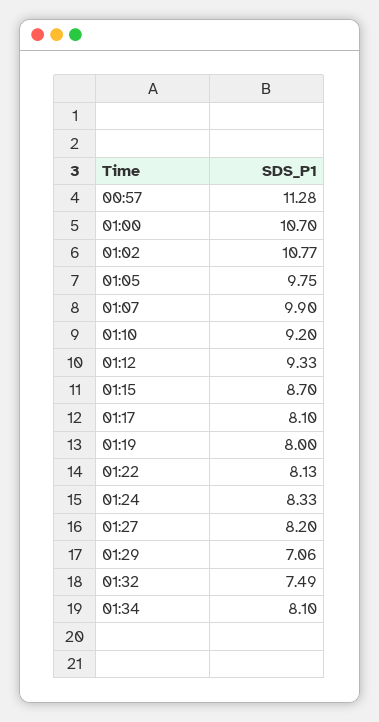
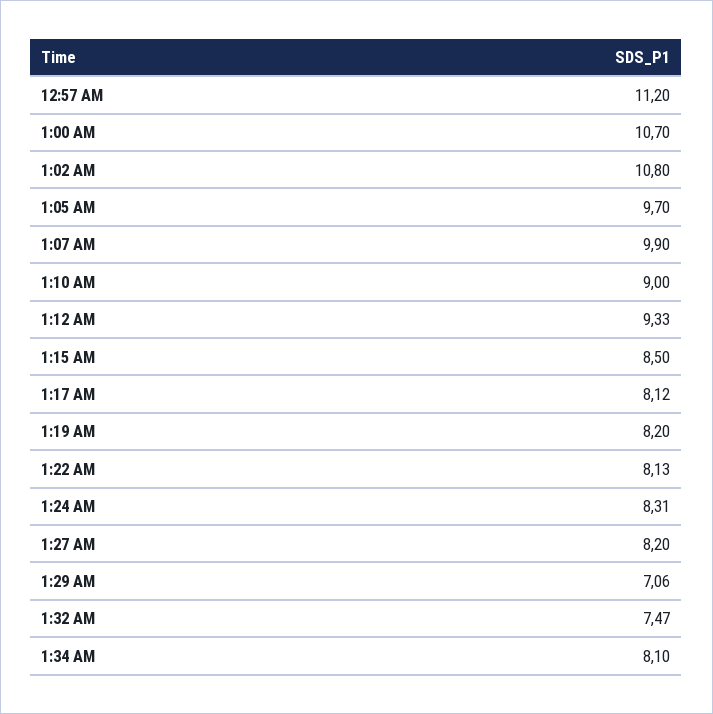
  {
-   "00:57": 11.28,
+   "00:57": 11.2,
    "01:00": 10.7,
-   "01:02": 10.77,
+   "01:02": 10.8,
-   "01:05": 9.75,
+   "01:05": 9.7,
    "01:07": 9.9,
-   "01:10": 9.2,
+   "01:10": 9,
    "01:12": 9.33,
-   "01:15": 8.7,
+   "01:15": 8.5,
-   "01:17": 8.1,
+   "01:17": 8.12,
-   "01:19": 8,
+   "01:19": 8.2,
    "01:22": 8.13,
-   "01:24": 8.33,
+   "01:24": 8.31,
    "01:27": 8.2,
    "01:29": 7.06,
-   "01:32": 7.49,
+   "01:32": 7.47,
    "01:34": 8.1
  }

